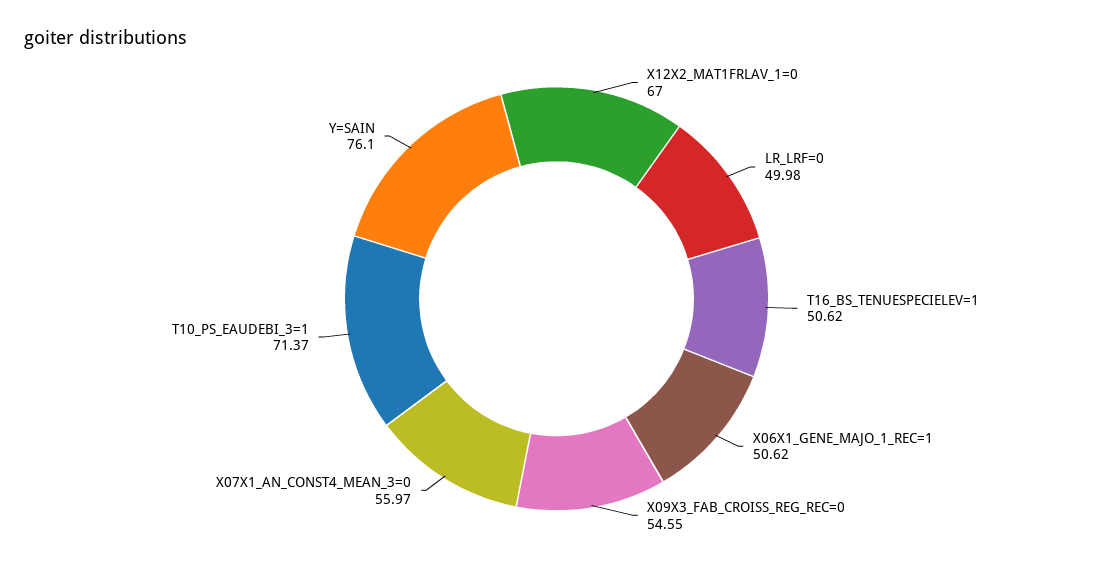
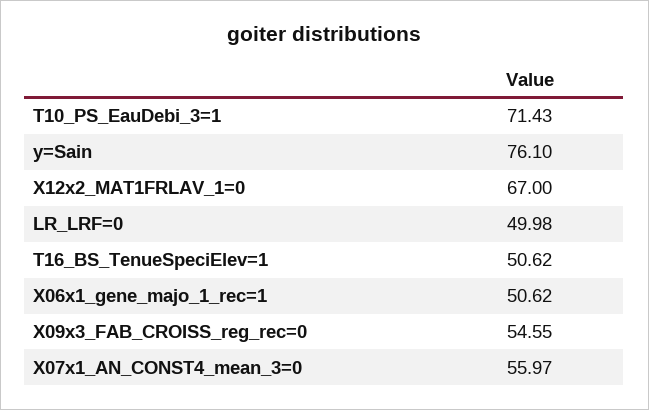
  {
    "X12X2_MAT1FRLAV_1=0": 67,
    "LR_LRF=0": 49.98,
    "T16_BS_TENUESPECIELEV=1": 50.62,
    "X06X1_GENE_MAJO_1_REC=1": 50.62,
    "X09X3_FAB_CROISS_REG_REC=0": 54.55,
    "X07X1_AN_CONST4_MEAN_3=0": 55.97,
-   "T10_PS_EAUDEBI_3=1": 71.37,
+   "T10_PS_EAUDEBI_3=1": 71.43,
    "Y=SAIN": 76.1
  }

